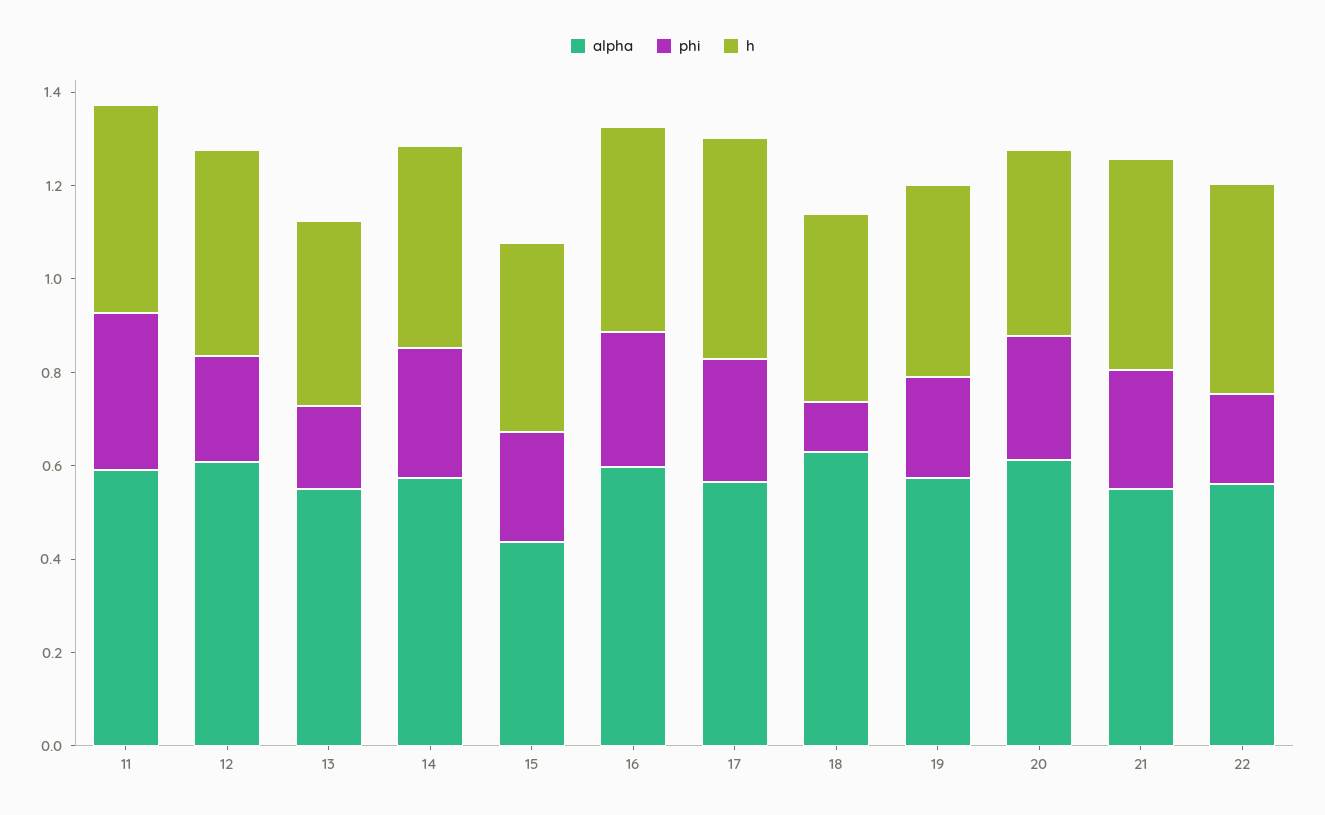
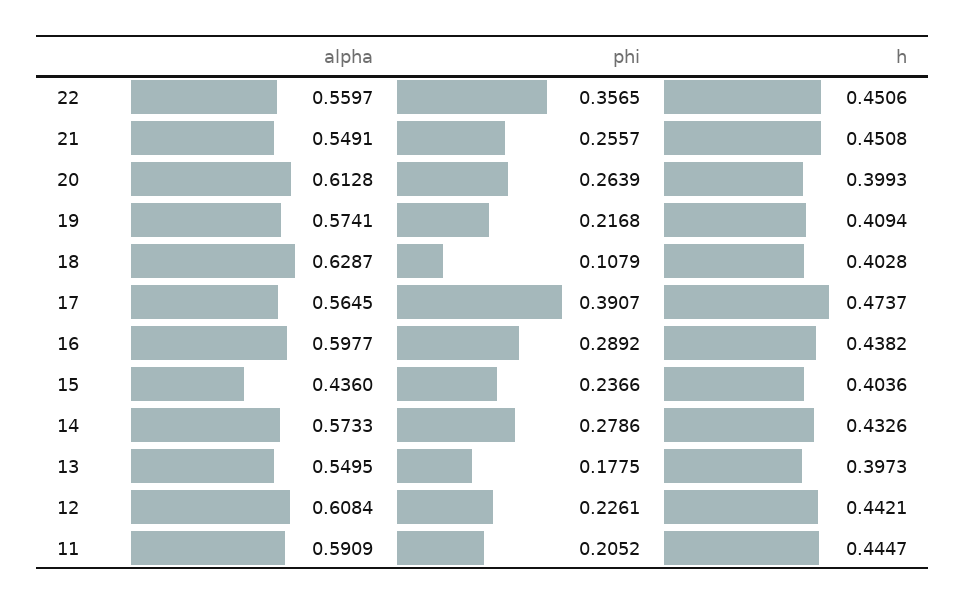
  {
    "alpha": {
      "11": 0.5909,
      "12": 0.6084,
      "13": 0.5495,
      "14": 0.5733,
      "15": 0.436,
      "16": 0.5977,
      "17": 0.5645,
      "18": 0.6287,
      "19": 0.5741,
      "20": 0.6128,
      "21": 0.5491,
      "22": 0.5597
    },
    "phi": {
-     "11": 0.35,
+     "11": 0.2052,
      "12": 0.2261,
      "13": 0.1775,
      "14": 0.2786,
      "15": 0.2366,
      "16": 0.2892,
-     "17": 0.25,
+     "17": 0.3907,
      "18": 0.1079,
      "19": 0.2168,
      "20": 0.2639,
      "21": 0.2557,
-     "22": 0.2
+     "22": 0.3565
    },
    "h": {
      "11": 0.4447,
      "12": 0.4421,
      "13": 0.3973,
      "14": 0.4326,
      "15": 0.4036,
      "16": 0.4382,
      "17": 0.4737,
      "18": 0.4028,
      "19": 0.4094,
      "20": 0.3993,
      "21": 0.4508,
      "22": 0.4506
    }
  }

